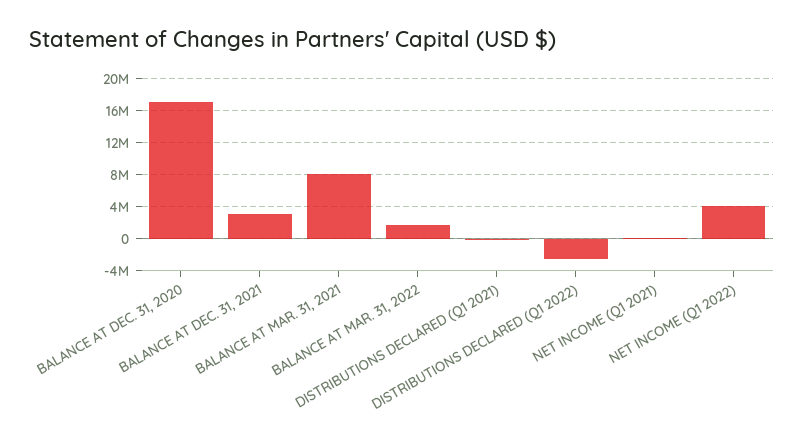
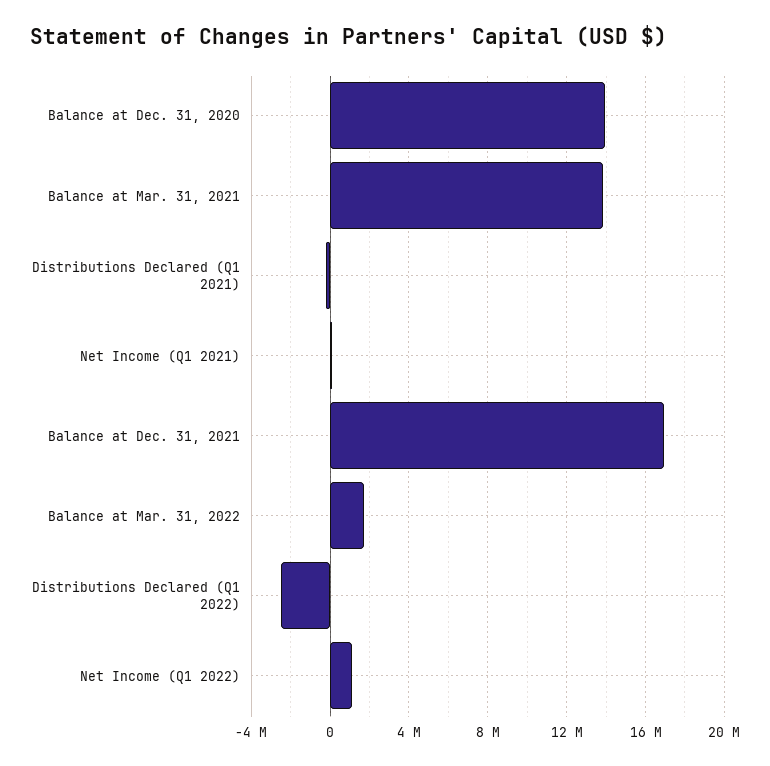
  {
-   "BALANCE AT DEC. 31, 2020": 17000000,
+   "BALANCE AT DEC. 31, 2020": 14000000,
-   "BALANCE AT DEC. 31, 2021": 3000000,
+   "BALANCE AT DEC. 31, 2021": 17000000,
-   "BALANCE AT MAR. 31, 2021": 8000000,
+   "BALANCE AT MAR. 31, 2021": 14000000,
    "BALANCE AT MAR. 31, 2022": 1500000,
    "DISTRIBUTIONS DECLARED (Q1 2021)": 0,
    "DISTRIBUTIONS DECLARED (Q1 2022)": -2500000,
    "NET INCOME (Q1 2021)": 0,
-   "NET INCOME (Q1 2022)": 4000000
+   "NET INCOME (Q1 2022)": 1000000
  }

